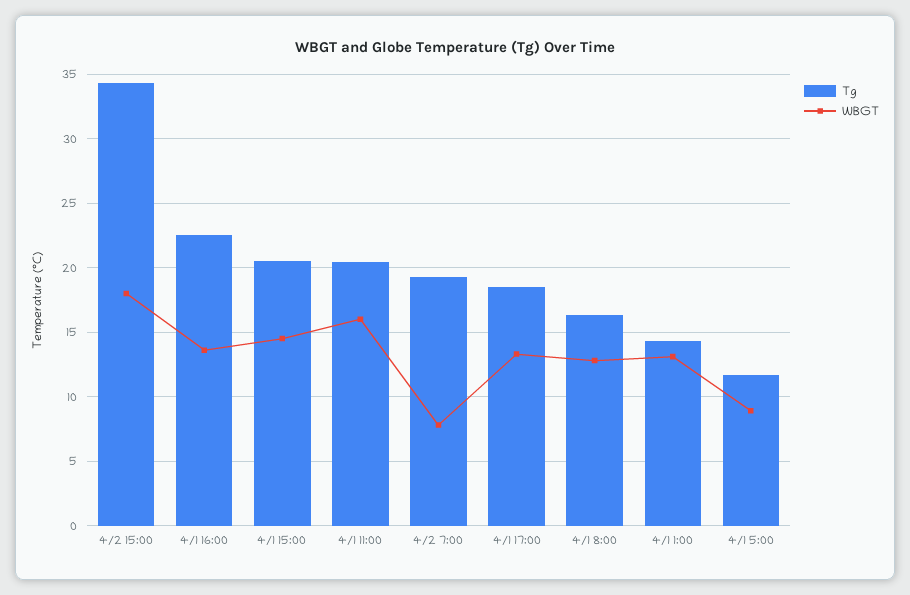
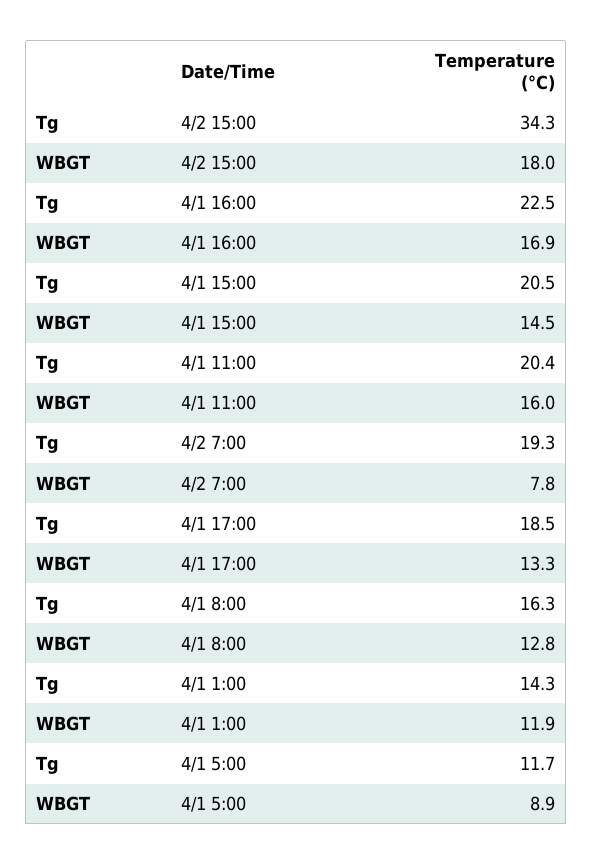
  {
    "Tg": {
      "4/2 15:00": 34.3,
      "4/1 16:00": 22.5,
      "4/1 15:00": 20.5,
      "4/1 11:00": 20.4,
      "4/2 7:00": 19.3,
      "4/1 17:00": 18.5,
      "4/1 8:00": 16.3,
      "4/1 1:00": 14.3,
      "4/1 5:00": 11.7
    },
    "WBGT": {
      "4/2 15:00": 18,
-     "4/1 16:00": 13.5,
+     "4/1 16:00": 16.9,
      "4/1 15:00": 14.5,
      "4/1 11:00": 16,
      "4/2 7:00": 7.8,
      "4/1 17:00": 13.3,
      "4/1 8:00": 12.8,
-     "4/1 1:00": 13,
+     "4/1 1:00": 11.9,
      "4/1 5:00": 8.9
    }
  }

